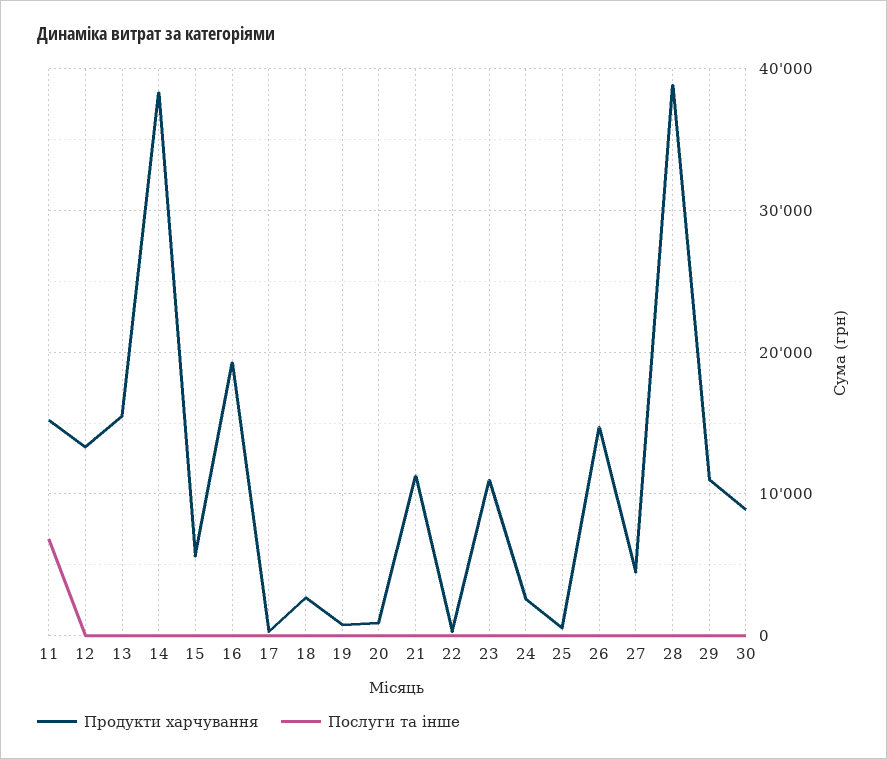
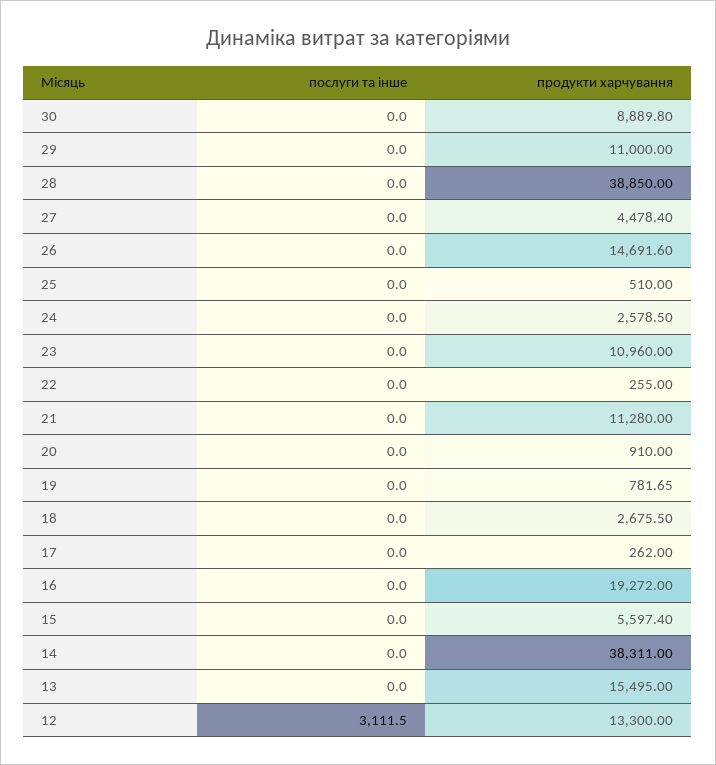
  {
    "Продукти харчування": {
-     "11": 15000,
      "12": 13300,
      "13": 15495,
      "14": 38311,
      "15": 5597.4,
      "16": 19272,
      "17": 262,
      "18": 2675.5,
      "19": 781.65,
      "20": 910,
      "21": 11280,
      "22": 255,
      "23": 10960,
      "24": 2578.5,
      "25": 510,
      "26": 14691.6,
      "27": 4478.4,
      "28": 38850,
      "29": 11000,
      "30": 8889.8
    },
    "Послуги та інше": {
-     "11": 7000,
-     "12": 0,
+     "12": 3111.5,
      "13": 0,
      "14": 0,
      "15": 0,
      "16": 0,
      "17": 0,
      "18": 0,
      "19": 0,
      "20": 0,
      "21": 0,
      "22": 0,
      "23": 0,
      "24": 0,
      "25": 0,
      "26": 0,
      "27": 0,
      "28": 0,
      "29": 0,
      "30": 0
    }
  }

